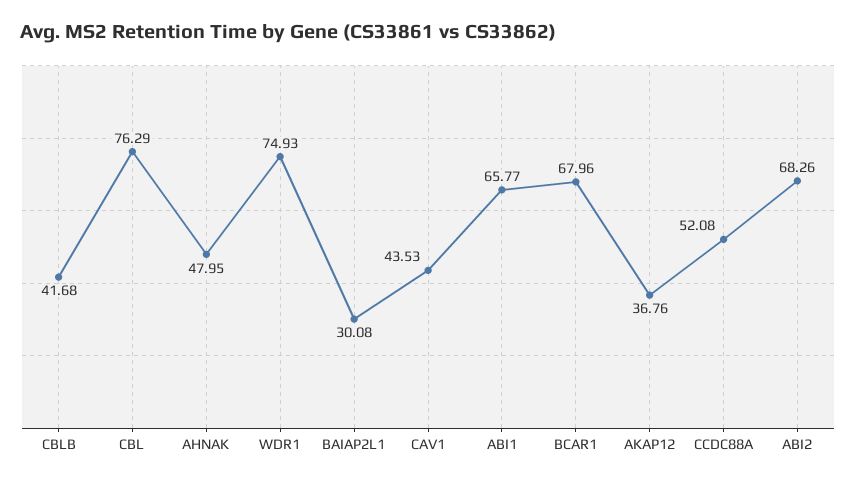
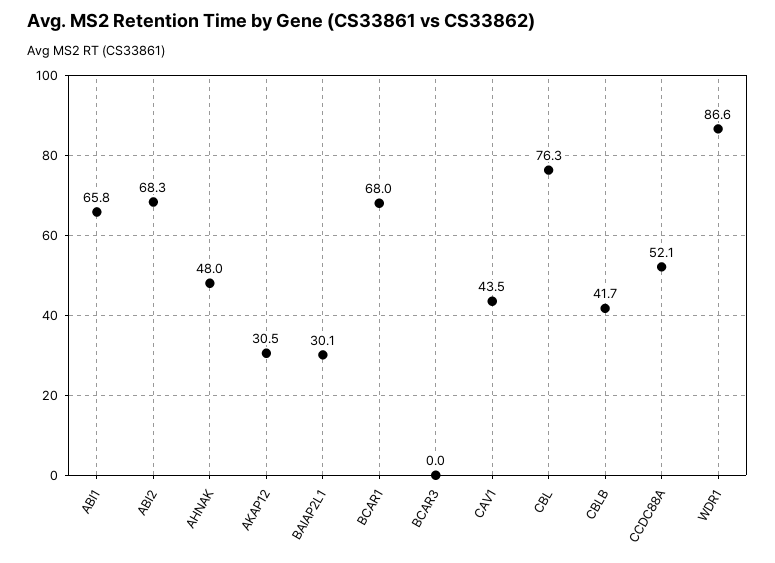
  {
    "CBLB": 41.68,
    "CBL": 76.29,
    "AHNAK": 47.95,
-   "WDR1": 74.93,
+   "WDR1": 86.6,
    "BAIAP2L1": 30.08,
    "CAV1": 43.53,
    "ABI1": 65.77,
    "BCAR1": 67.96,
-   "AKAP12": 36.76,
+   "AKAP12": 30.5,
    "CCDC88A": 52.08,
-   "ABI2": 68.26
+   "ABI2": 68.26,
+   "BCAR3": 0
  }

